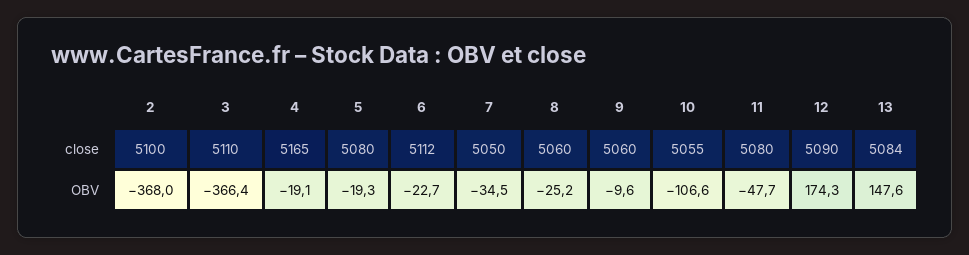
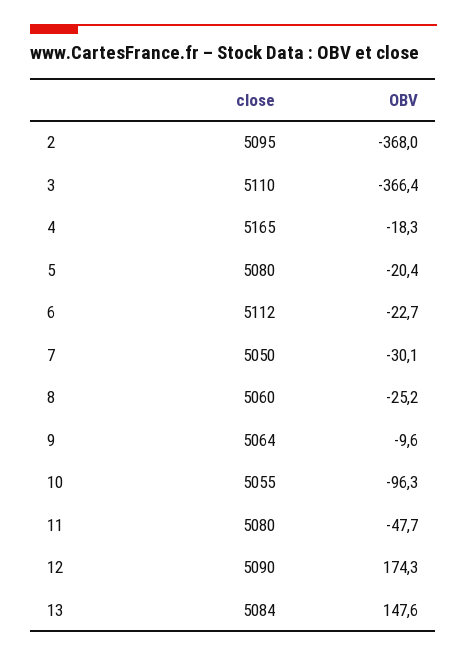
  {
    "2": {
-     "close": 5100,
+     "close": 5095,
      "OBV": -368
    },
    "3": {
      "close": 5110,
      "OBV": -366.4
    },
    "4": {
      "close": 5165,
-     "OBV": -19.1
+     "OBV": -18.3
    },
    "5": {
      "close": 5080,
-     "OBV": -19.3
+     "OBV": -20.4
    },
    "6": {
      "close": 5112,
      "OBV": -22.7
    },
    "7": {
      "close": 5050,
-     "OBV": -34.5
+     "OBV": -30.1
    },
    "8": {
      "close": 5060,
      "OBV": -25.2
    },
    "9": {
-     "close": 5060,
+     "close": 5064,
      "OBV": -9.6
    },
    "10": {
      "close": 5055,
-     "OBV": -106.6
+     "OBV": -96.3
    },
    "11": {
      "close": 5080,
      "OBV": -47.7
    },
    "12": {
      "close": 5090,
      "OBV": 174.3
    },
    "13": {
      "close": 5084,
      "OBV": 147.6
    }
  }

